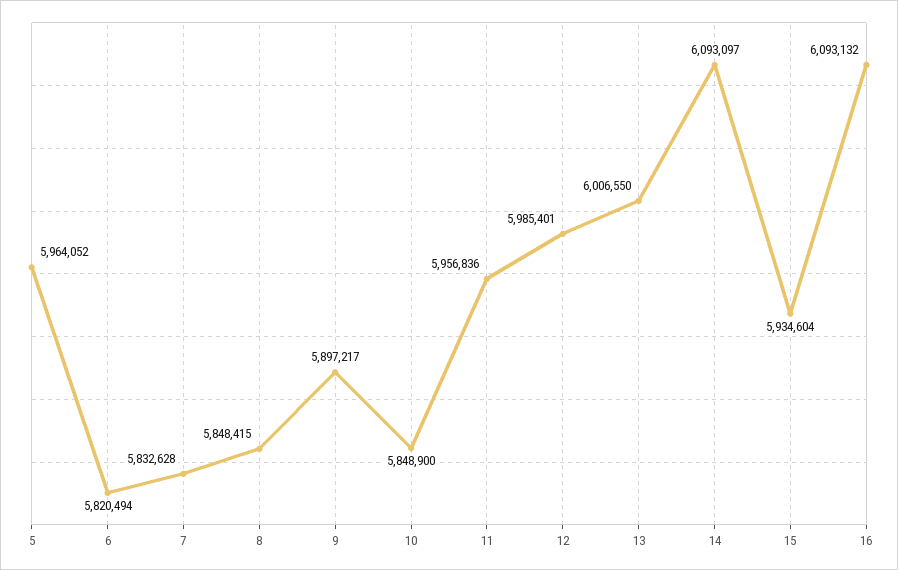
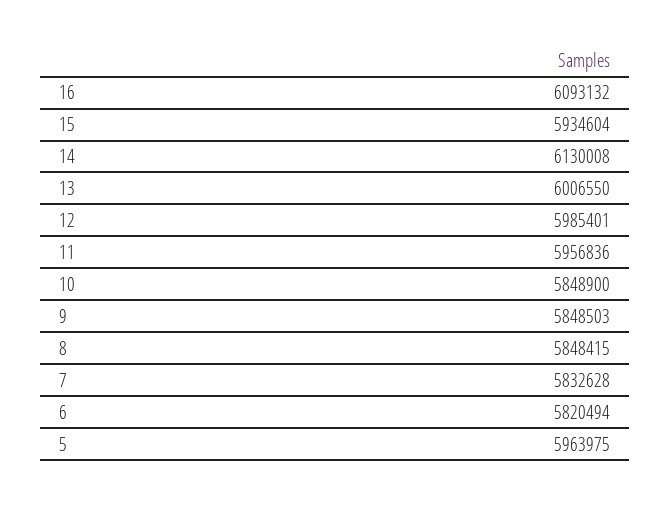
  {
-   "5": 5964052,
+   "5": 5963975,
    "6": 5820494,
    "7": 5832628,
    "8": 5848415,
-   "9": 5897217,
+   "9": 5848503,
    "10": 5848900,
    "11": 5956836,
    "12": 5985401,
    "13": 6006550,
-   "14": 6093097,
+   "14": 6130008,
    "15": 5934604,
    "16": 6093132
  }

